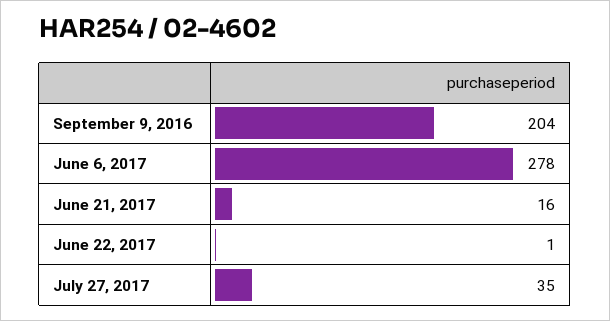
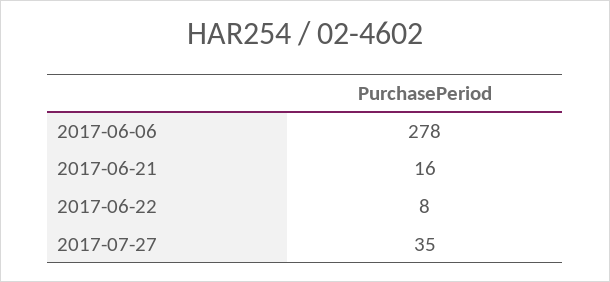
  {
-   "September 9, 2016": 204,
    "June 6, 2017": 278,
    "June 21, 2017": 16,
-   "June 22, 2017": 1,
+   "June 22, 2017": 8,
    "July 27, 2017": 35
  }

